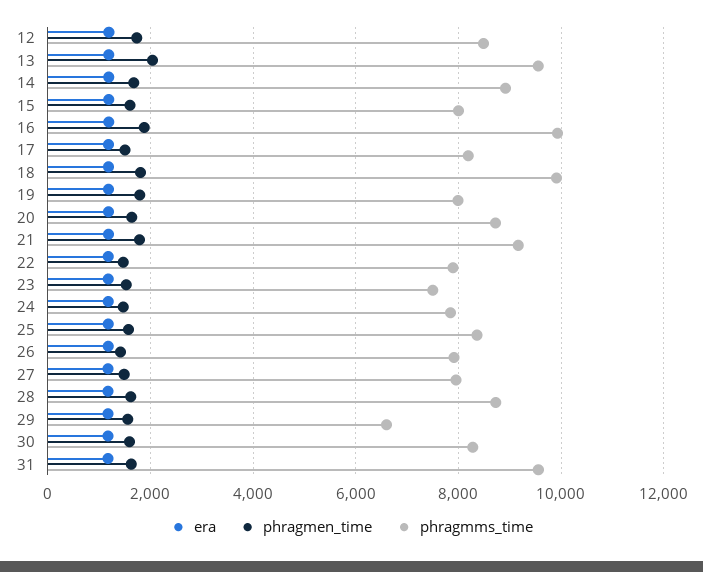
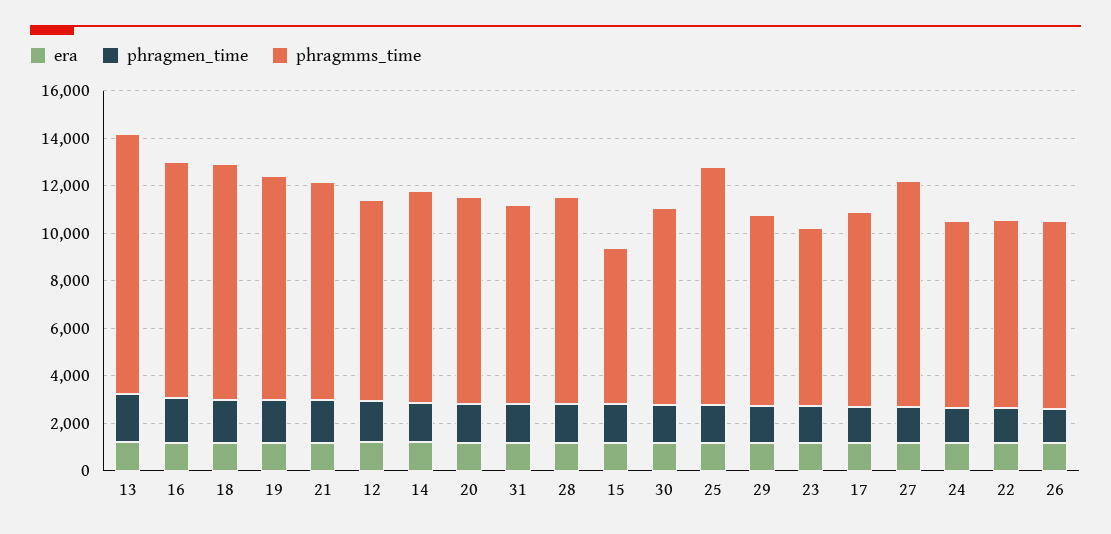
  {
    "era": {
      "12": 1200,
      "13": 1200,
      "14": 1200,
      "15": 1200,
      "16": 1200,
      "17": 1200,
      "18": 1200,
      "19": 1200,
      "20": 1200,
      "21": 1200,
      "22": 1200,
      "23": 1200,
      "24": 1200,
      "25": 1200,
      "26": 1200,
      "27": 1200,
      "28": 1200,
      "29": 1200,
      "30": 1200,
      "31": 1200
    },
    "phragmen_time": {
      "12": 1800,
      "13": 2000,
      "14": 1600,
      "15": 1600,
      "16": 1800,
      "17": 1600,
      "18": 1800,
      "19": 1800,
      "20": 1600,
      "21": 1800,
      "22": 1400,
      "23": 1600,
      "24": 1400,
      "25": 1600,
      "26": 1400,
      "27": 1400,
      "28": 1600,
      "29": 1600,
      "30": 1600,
      "31": 1600
    },
    "phragmms_time": {
      "12": 8400,
-     "13": 9600,
+     "13": 11000,
      "14": 9000,
-     "15": 8000,
+     "15": 6500,
      "16": 10000,
      "17": 8200,
      "18": 10000,
-     "19": 8000,
+     "19": 9500,
      "20": 8800,
      "21": 9200,
      "22": 7800,
      "23": 7600,
      "24": 7800,
-     "25": 8400,
+     "25": 10000,
      "26": 8000,
-     "27": 8000,
+     "27": 9500,
      "28": 8800,
-     "29": 6600,
+     "29": 8000,
      "30": 8200,
-     "31": 9600
+     "31": 8500
    }
  }

